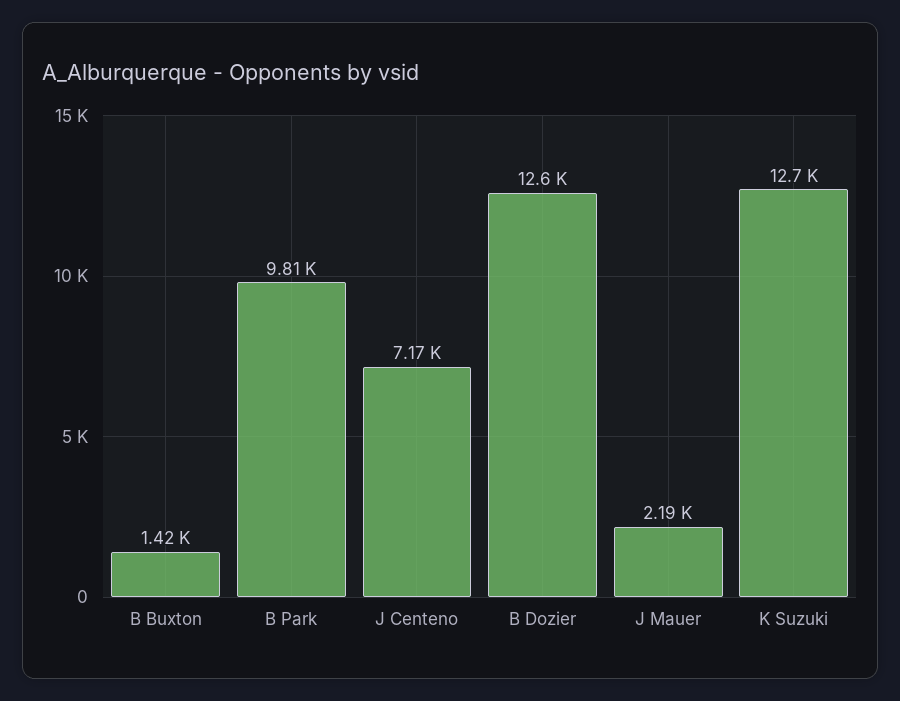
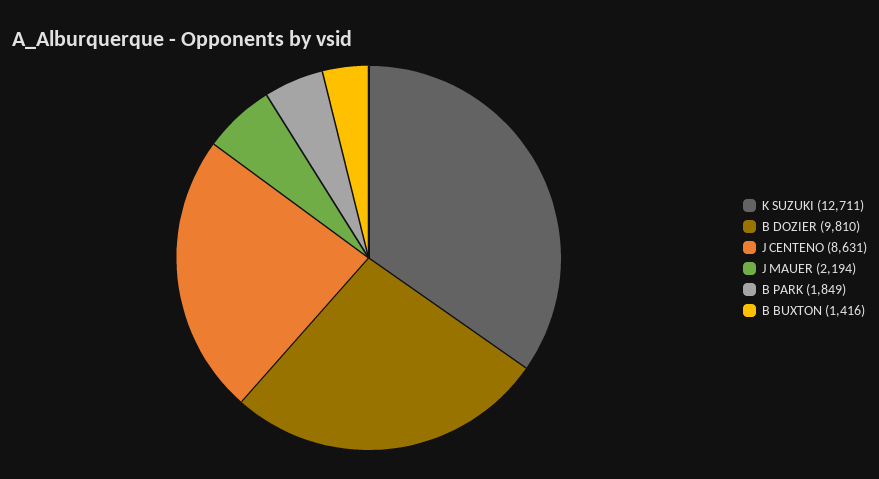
  {
    "B Buxton": 1416,
-   "B Park": 9810,
+   "B Park": 1849,
-   "J Centeno": 7170,
+   "J Centeno": 8631,
-   "B Dozier": 12600,
+   "B Dozier": 9810,
    "J Mauer": 2194,
    "K Suzuki": 12711
  }

